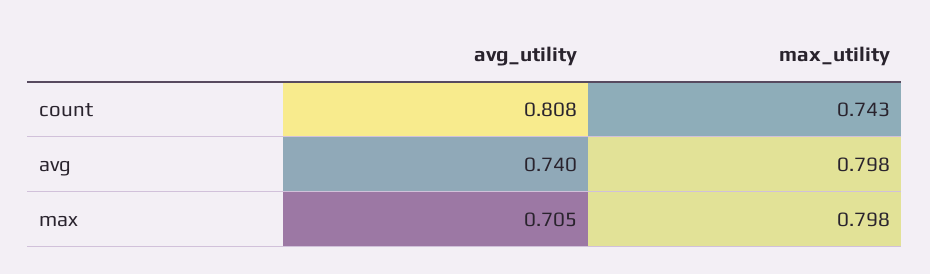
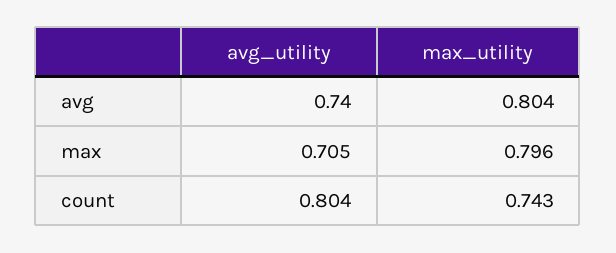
  {
    "avg_utility": {
-     "count": 0.808,
+     "count": 0.804,
      "avg": 0.74,
      "max": 0.705
    },
    "max_utility": {
      "count": 0.743,
-     "avg": 0.798,
+     "avg": 0.804,
-     "max": 0.798
+     "max": 0.796
    }
  }

